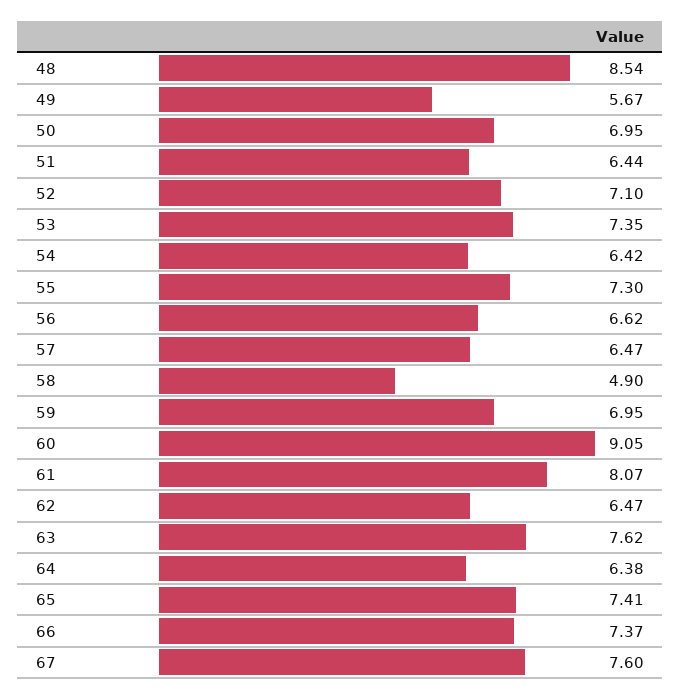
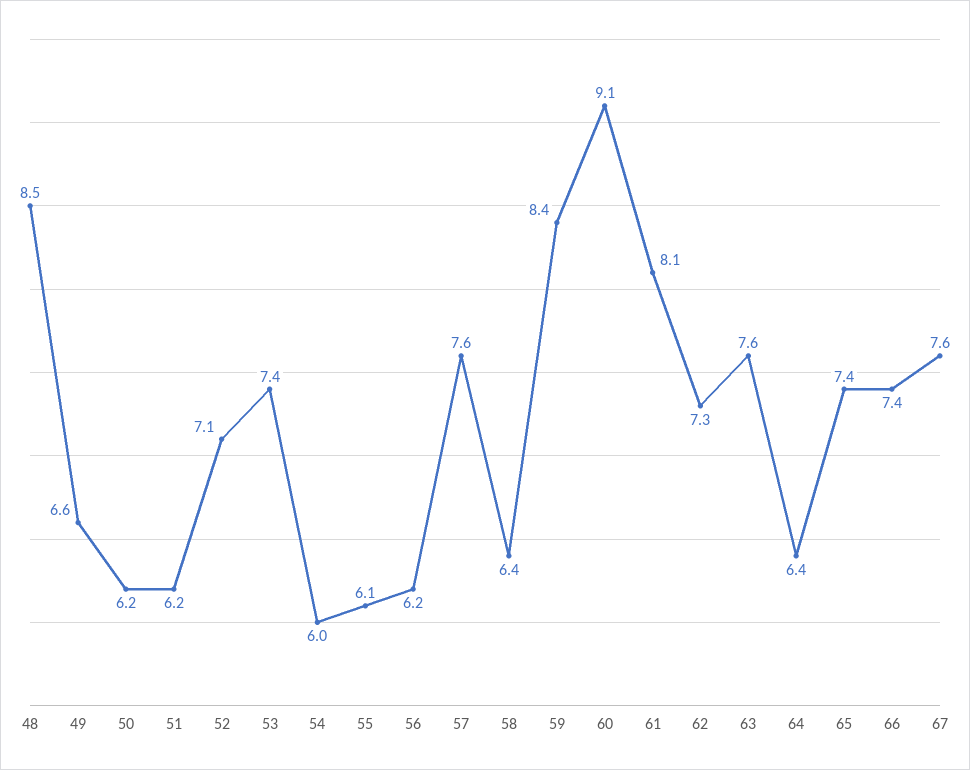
  {
    "48": 8.54,
-   "49": 5.67,
+   "49": 6.6,
-   "50": 6.95,
+   "50": 6.2,
-   "51": 6.44,
+   "51": 6.2,
    "52": 7.1,
    "53": 7.35,
-   "54": 6.42,
+   "54": 6,
-   "55": 7.3,
+   "55": 6.1,
-   "56": 6.62,
+   "56": 6.2,
-   "57": 6.47,
+   "57": 7.6,
-   "58": 4.9,
+   "58": 6.4,
-   "59": 6.95,
+   "59": 8.4,
    "60": 9.05,
    "61": 8.07,
-   "62": 6.47,
+   "62": 7.3,
    "63": 7.62,
    "64": 6.38,
    "65": 7.41,
    "66": 7.37,
    "67": 7.6
  }

